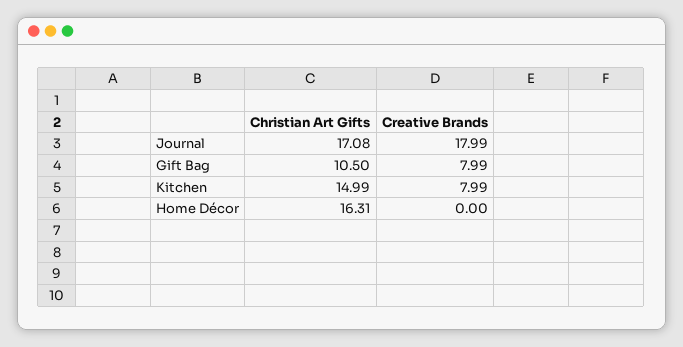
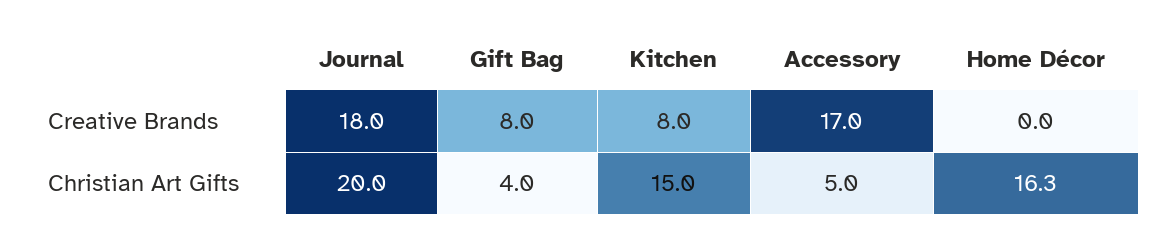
  {
    "Christian Art Gifts": {
-     "Journal": 17.08,
+     "Journal": 20,
-     "Gift Bag": 10.5,
+     "Gift Bag": 4,
      "Kitchen": 14.99,
-     "Home Décor": 16.31
+     "Home Décor": 16.31,
+     "Accessory": 5
    },
    "Creative Brands": {
      "Journal": 17.99,
      "Gift Bag": 7.99,
      "Kitchen": 7.99,
-     "Home Décor": 0
+     "Home Décor": 0,
+     "Accessory": 17
    }
  }

